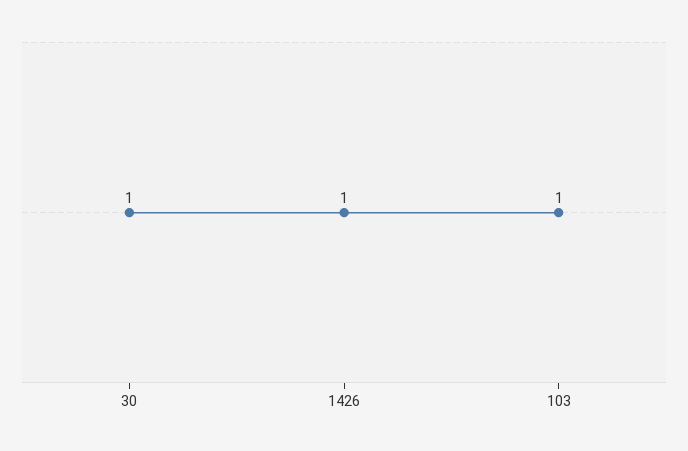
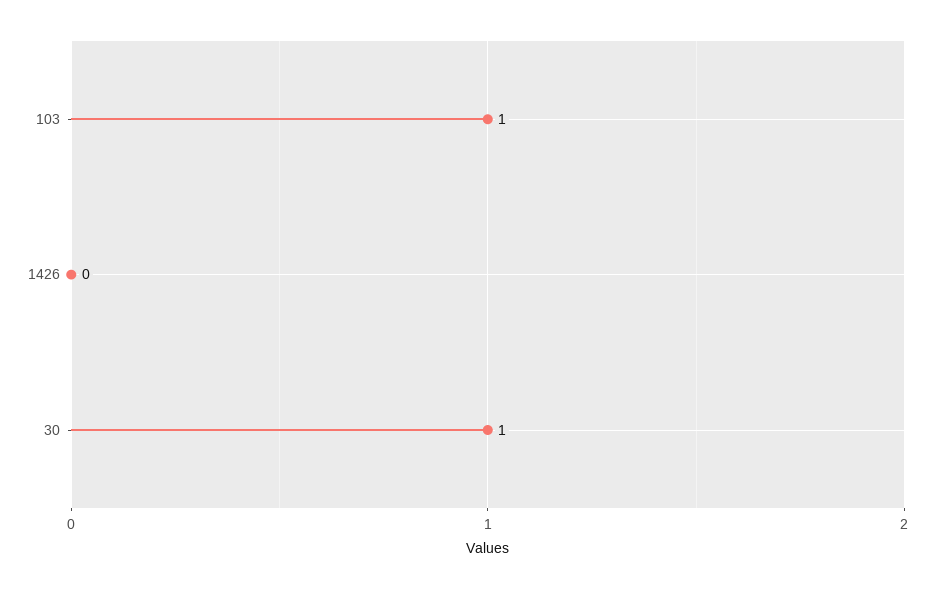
  {
    "30": 1,
-   "1426": 1,
+   "1426": 0,
    "103": 1
  }

